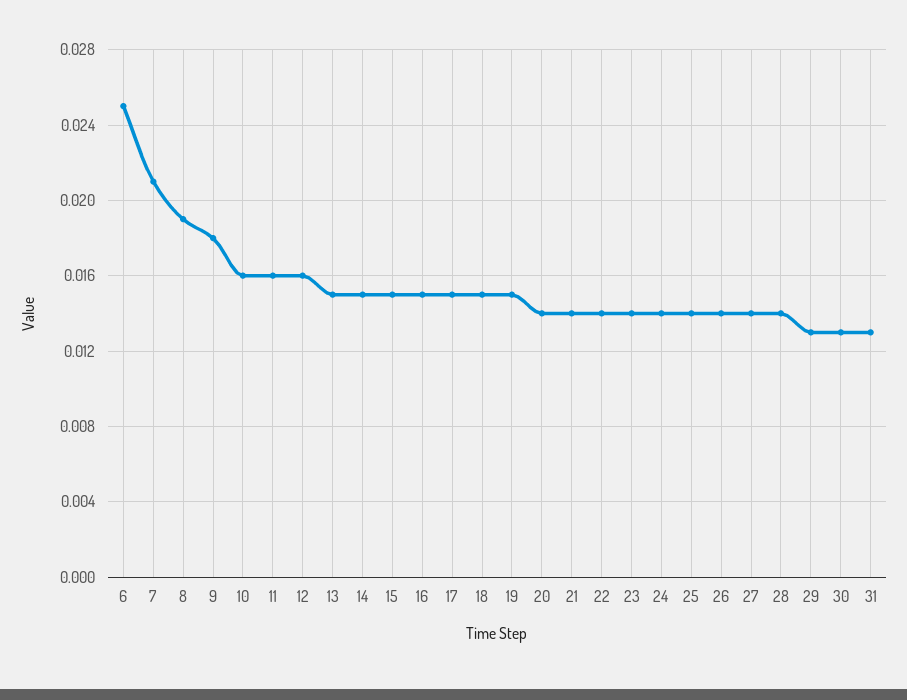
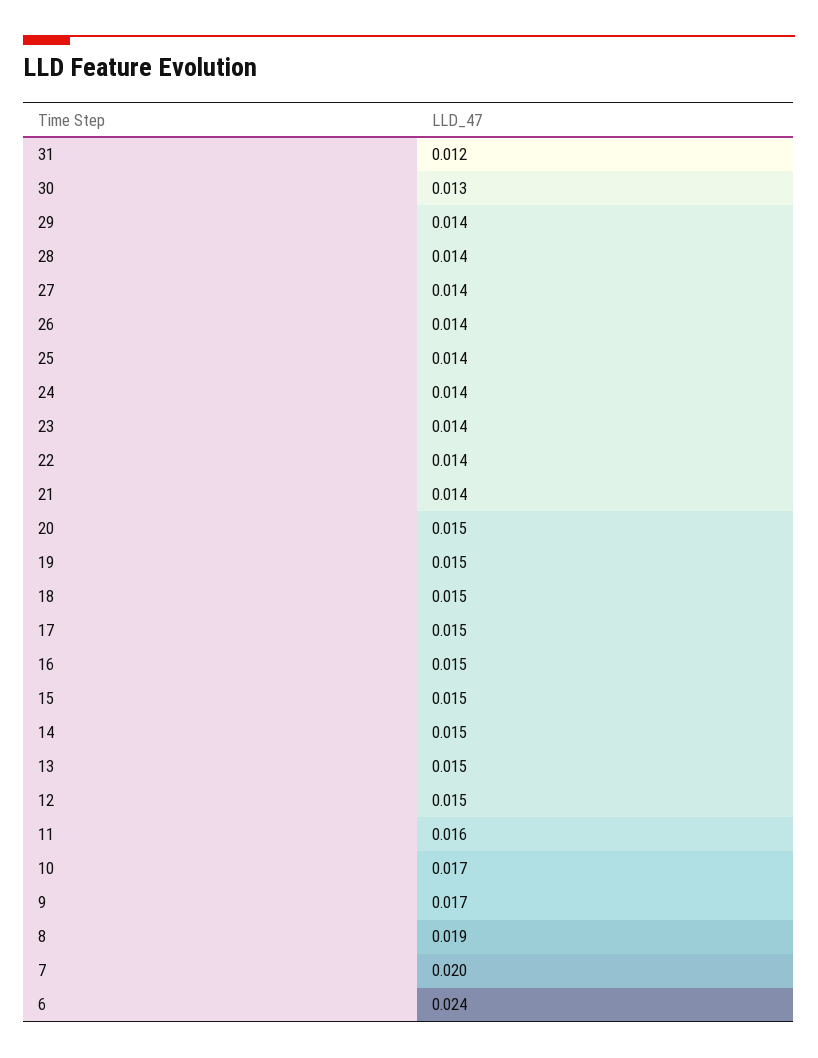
  {
-   "6": 0.025,
+   "6": 0.024,
-   "7": 0.021,
+   "7": 0.02,
    "8": 0.019,
-   "9": 0.018,
+   "9": 0.017,
-   "10": 0.016,
+   "10": 0.017,
    "11": 0.016,
-   "12": 0.016,
+   "12": 0.015,
    "13": 0.015,
    "14": 0.015,
    "15": 0.015,
    "16": 0.015,
    "17": 0.015,
    "18": 0.015,
    "19": 0.015,
-   "20": 0.014,
+   "20": 0.015,
    "21": 0.014,
    "22": 0.014,
    "23": 0.014,
    "24": 0.014,
    "25": 0.014,
    "26": 0.014,
    "27": 0.014,
    "28": 0.014,
-   "29": 0.013,
+   "29": 0.014,
    "30": 0.013,
-   "31": 0.013
+   "31": 0.012
  }

